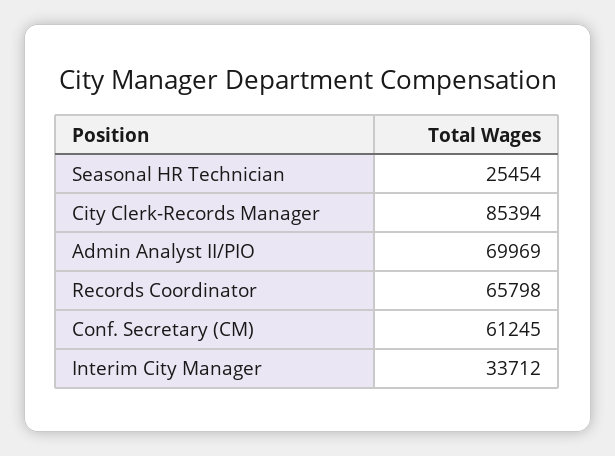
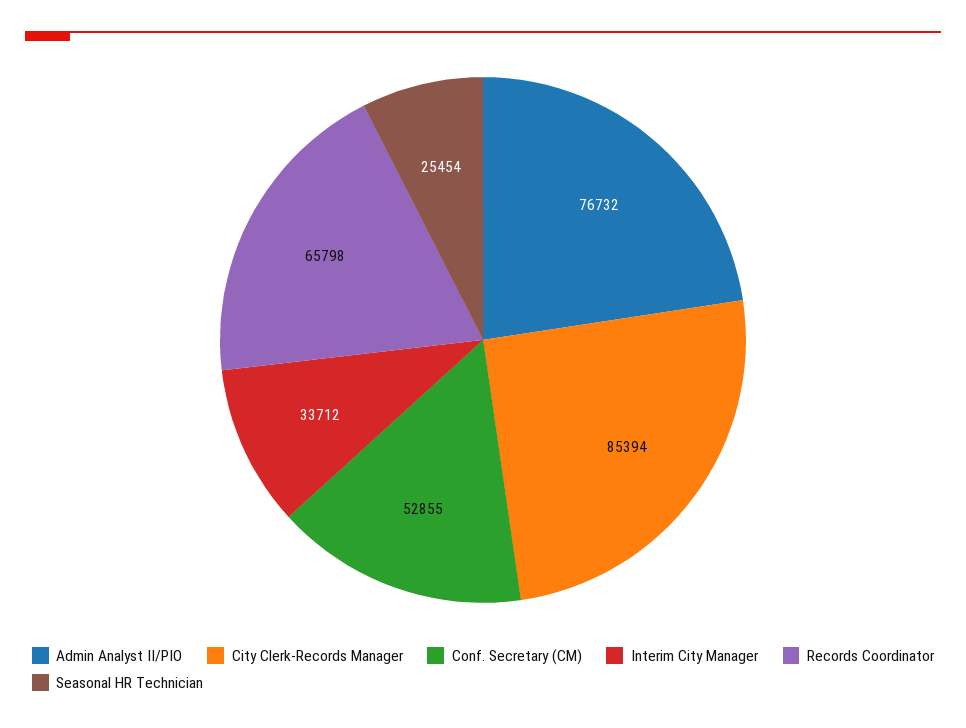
  {
    "Seasonal HR Technician": 25454,
    "City Clerk-Records Manager": 85394,
-   "Admin Analyst II/PIO": 69969,
+   "Admin Analyst II/PIO": 76732,
    "Records Coordinator": 65798,
-   "Conf. Secretary (CM)": 61245,
+   "Conf. Secretary (CM)": 52855,
    "Interim City Manager": 33712
  }

